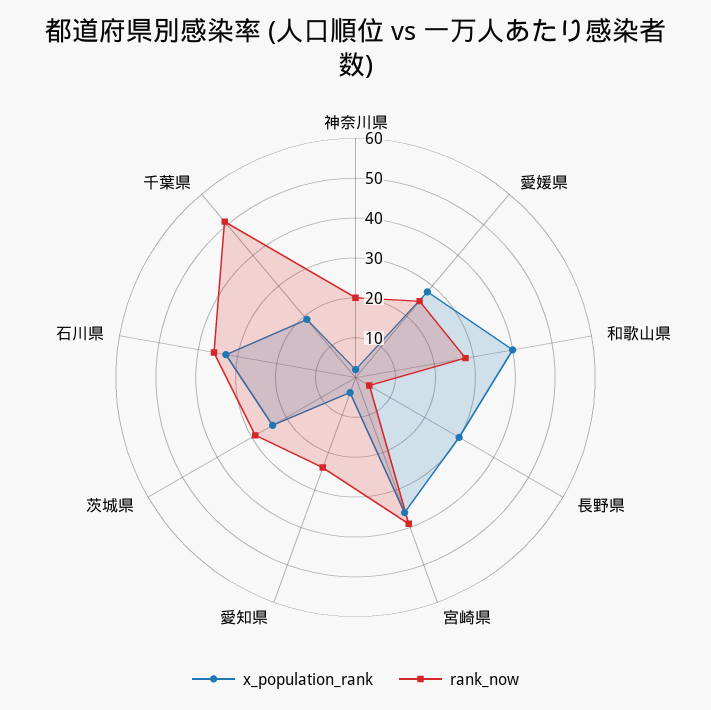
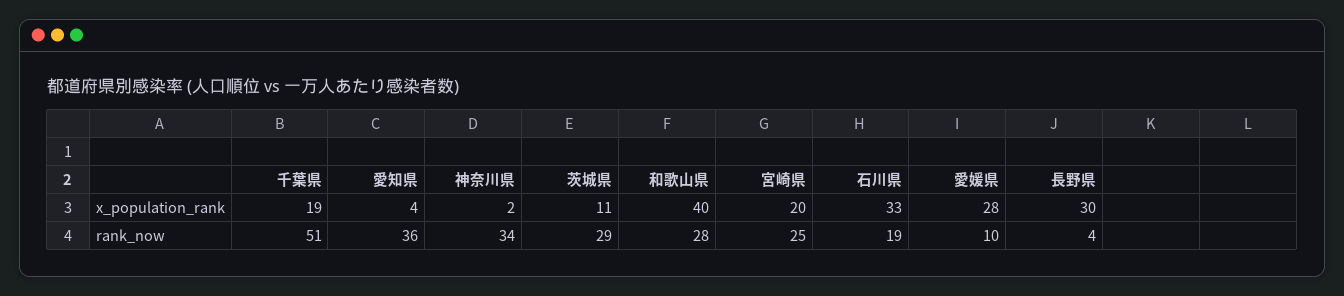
  {
    "x_population_rank": {
      "神奈川県": 2,
      "愛媛県": 28,
      "和歌山県": 40,
      "長野県": 30,
-     "宮崎県": 35,
+     "宮崎県": 20,
      "愛知県": 4,
-     "茨城県": 25,
+     "茨城県": 11,
      "石川県": 33,
      "千葉県": 19
    },
    "rank_now": {
-     "神奈川県": 20,
+     "神奈川県": 34,
-     "愛媛県": 25,
+     "愛媛県": 10,
      "和歌山県": 28,
      "長野県": 4,
-     "宮崎県": 40,
+     "宮崎県": 25,
-     "愛知県": 25,
+     "愛知県": 36,
      "茨城県": 29,
-     "石川県": 35,
+     "石川県": 19,
      "千葉県": 51
    }
  }

